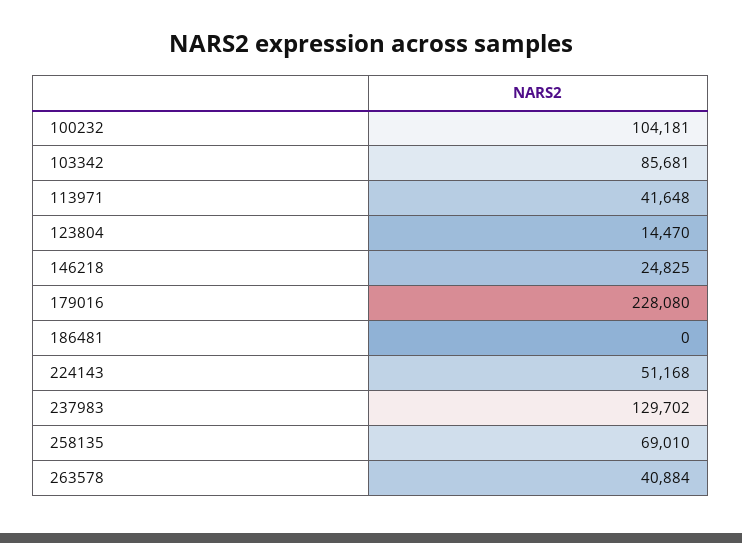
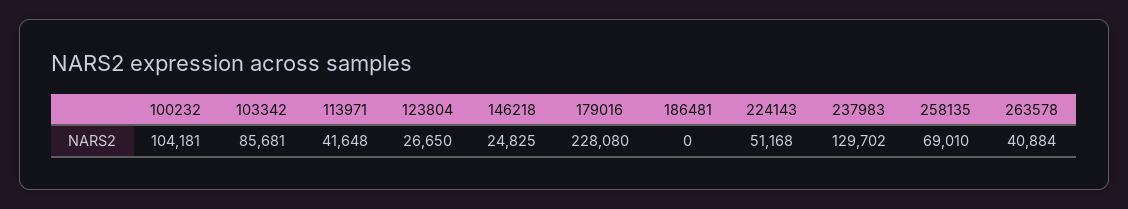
  {
    "100232": 104181,
    "103342": 85681,
    "113971": 41648,
-   "123804": 14470,
+   "123804": 26650,
    "146218": 24825,
    "179016": 228080,
    "186481": 0,
    "224143": 51168,
    "237983": 129702,
    "258135": 69010,
    "263578": 40884
  }

